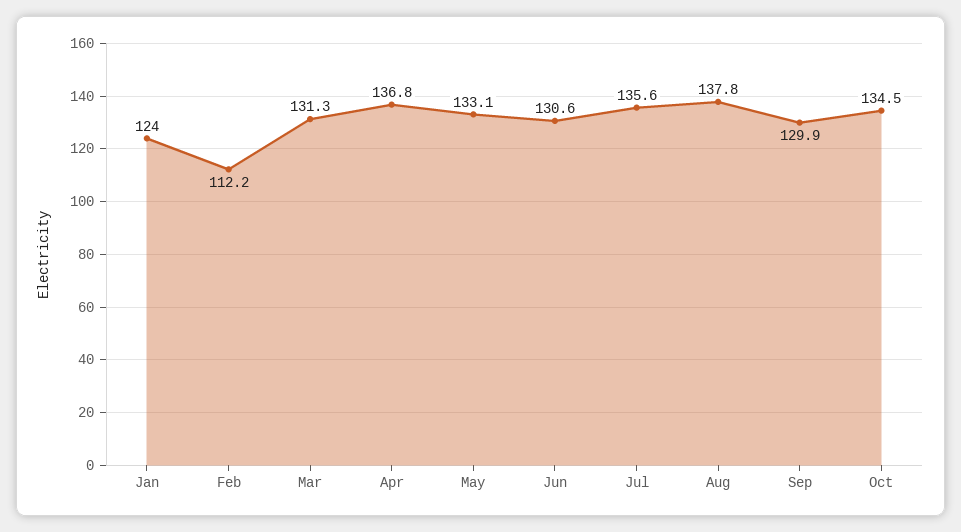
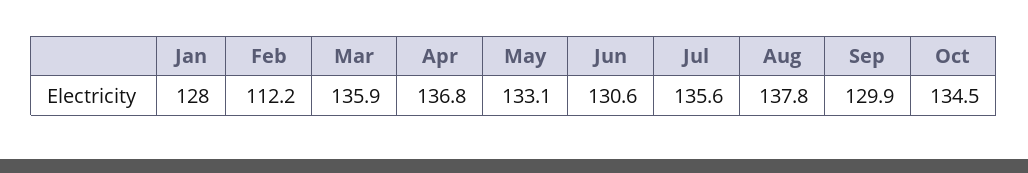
  {
-   "Jan": 124,
+   "Jan": 128,
    "Feb": 112.2,
-   "Mar": 131.3,
+   "Mar": 135.9,
    "Apr": 136.8,
    "May": 133.1,
    "Jun": 130.6,
    "Jul": 135.6,
    "Aug": 137.8,
    "Sep": 129.9,
    "Oct": 134.5
  }

